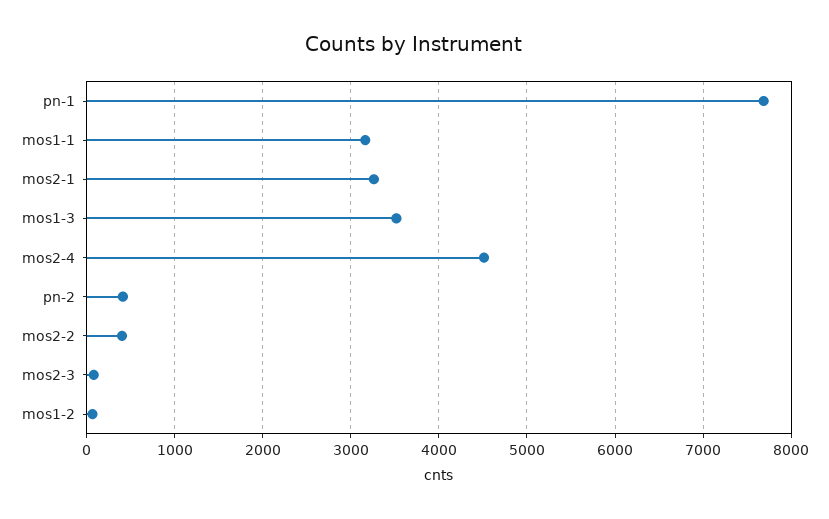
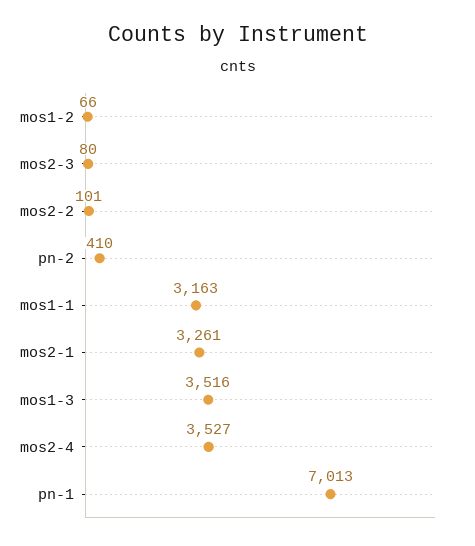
  {
-   "pn-1": 7700,
+   "pn-1": 7013,
    "mos1-1": 3163,
    "mos2-1": 3261,
    "mos1-3": 3516,
-   "mos2-4": 4500,
+   "mos2-4": 3527,
    "pn-2": 410,
-   "mos2-2": 400,
+   "mos2-2": 101,
    "mos2-3": 80,
    "mos1-2": 66
  }

